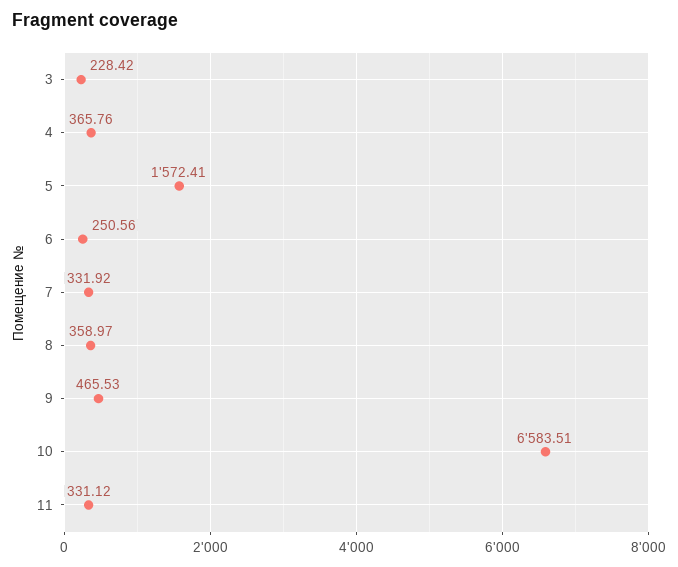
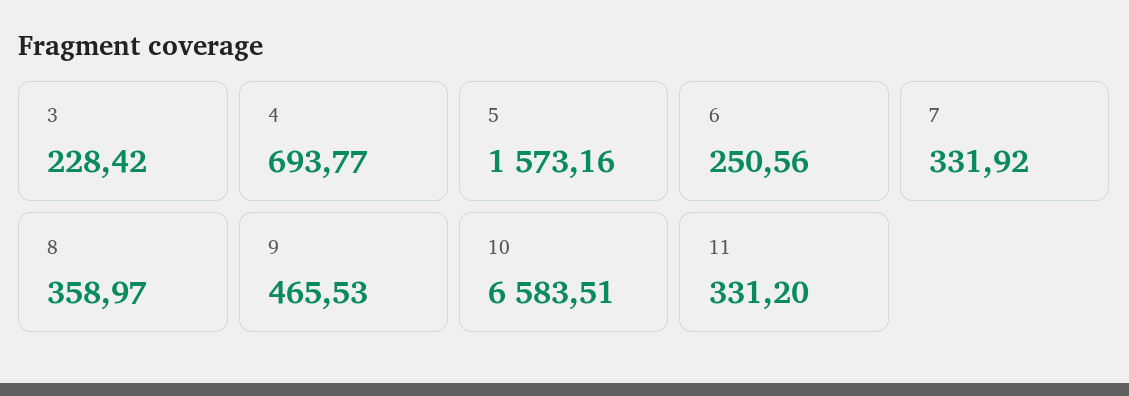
  {
    "3": 228.42,
-   "4": 365.76,
+   "4": 693.77,
-   "5": 1572.41,
+   "5": 1573.16,
    "6": 250.56,
    "7": 331.92,
    "8": 358.97,
    "9": 465.53,
    "10": 6583.51,
-   "11": 331.12
+   "11": 331.2
  }

